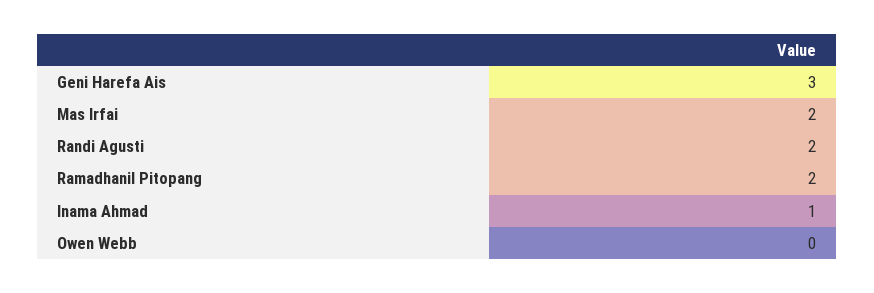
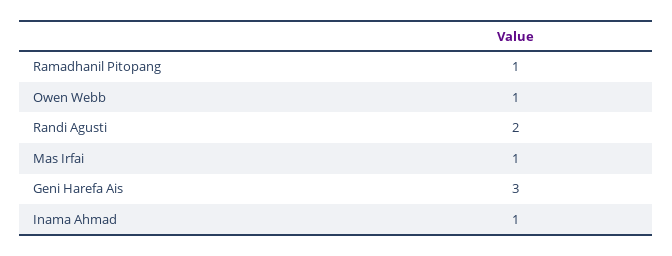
  {
    "Geni Harefa Ais": 3,
-   "Mas Irfai": 2,
+   "Mas Irfai": 1,
    "Randi Agusti": 2,
-   "Ramadhanil Pitopang": 2,
+   "Ramadhanil Pitopang": 1,
    "Inama Ahmad": 1,
-   "Owen Webb": 0
+   "Owen Webb": 1
  }

